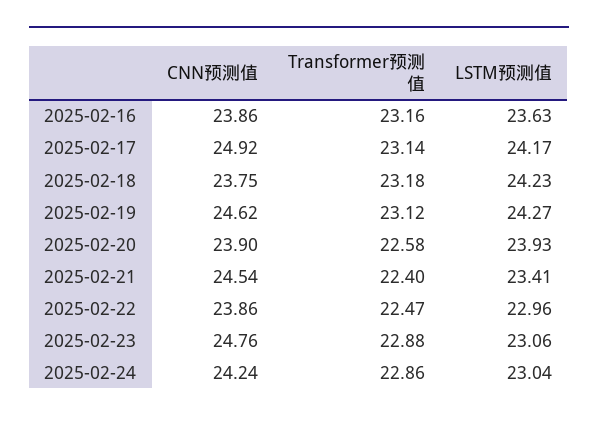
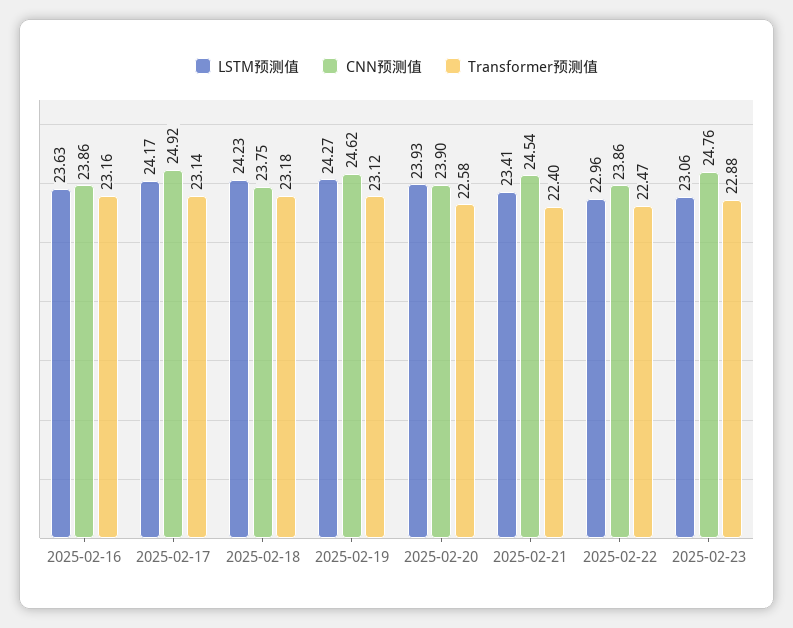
  {
    "CNN预测值": {
      "2025-02-16": 23.86,
      "2025-02-17": 24.92,
      "2025-02-18": 23.75,
      "2025-02-19": 24.62,
      "2025-02-20": 23.9,
      "2025-02-21": 24.54,
      "2025-02-22": 23.86,
-     "2025-02-23": 24.76,
+     "2025-02-23": 24.76
-     "2025-02-24": 24.24
    },
    "Transformer预测值": {
      "2025-02-16": 23.16,
      "2025-02-17": 23.14,
      "2025-02-18": 23.18,
      "2025-02-19": 23.12,
      "2025-02-20": 22.58,
      "2025-02-21": 22.4,
      "2025-02-22": 22.47,
-     "2025-02-23": 22.88,
+     "2025-02-23": 22.88
-     "2025-02-24": 22.86
    },
    "LSTM预测值": {
      "2025-02-16": 23.63,
      "2025-02-17": 24.17,
      "2025-02-18": 24.23,
      "2025-02-19": 24.27,
      "2025-02-20": 23.93,
      "2025-02-21": 23.41,
      "2025-02-22": 22.96,
-     "2025-02-23": 23.06,
+     "2025-02-23": 23.06
-     "2025-02-24": 23.04
    }
  }

